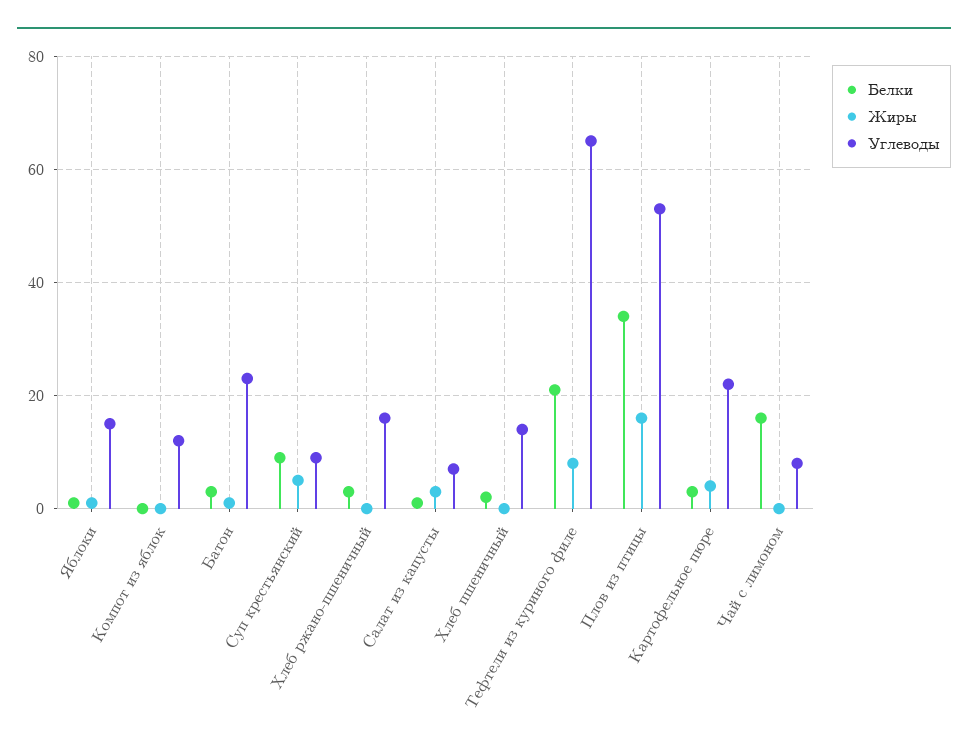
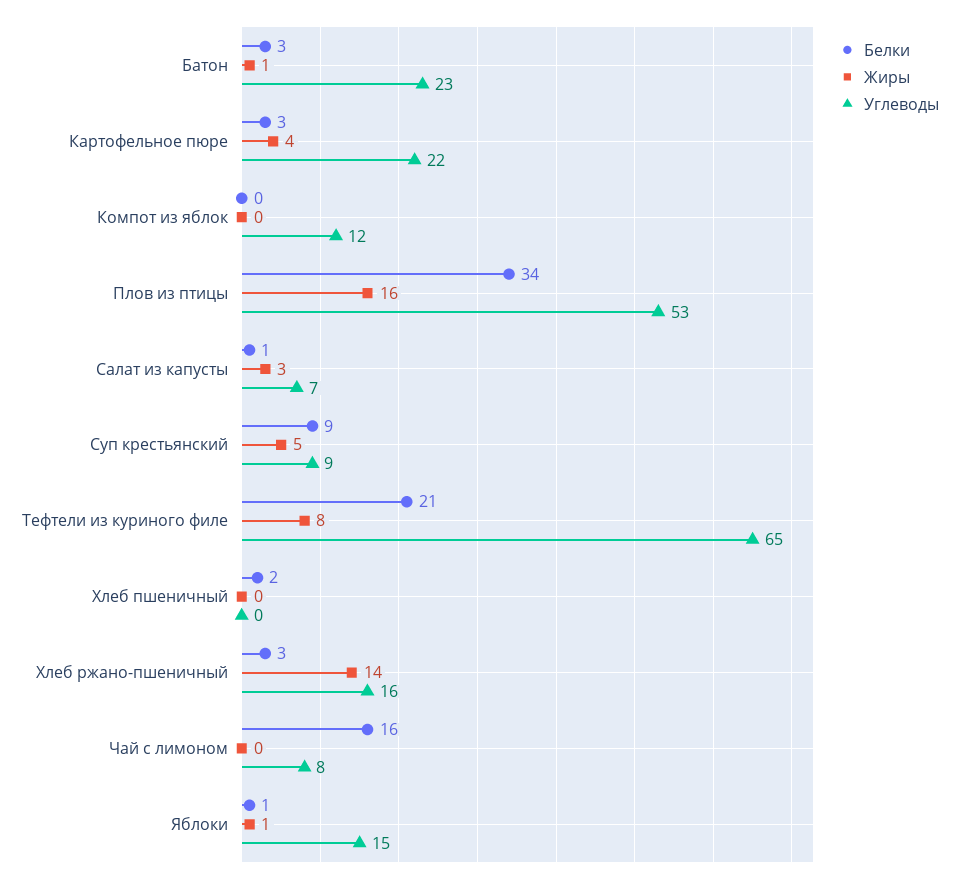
  {
    "Белки": {
      "Яблоки": 1,
      "Компот из яблок": 0,
      "Батон": 3,
      "Суп крестьянский": 9,
      "Хлеб ржано-пшеничный": 3,
      "Салат из капусты": 1,
      "Хлеб пшеничный": 2,
      "Тефтели из куриного филе": 21,
      "Плов из птицы": 34,
      "Картофельное пюре": 3,
      "Чай с лимоном": 16
    },
    "Жиры": {
      "Яблоки": 1,
      "Компот из яблок": 0,
      "Батон": 1,
      "Суп крестьянский": 5,
-     "Хлеб ржано-пшеничный": 0,
+     "Хлеб ржано-пшеничный": 14,
      "Салат из капусты": 3,
      "Хлеб пшеничный": 0,
      "Тефтели из куриного филе": 8,
      "Плов из птицы": 16,
      "Картофельное пюре": 4,
      "Чай с лимоном": 0
    },
    "Углеводы": {
      "Яблоки": 15,
      "Компот из яблок": 12,
      "Батон": 23,
      "Суп крестьянский": 9,
      "Хлеб ржано-пшеничный": 16,
      "Салат из капусты": 7,
-     "Хлеб пшеничный": 15,
+     "Хлеб пшеничный": 0,
      "Тефтели из куриного филе": 65,
      "Плов из птицы": 53,
      "Картофельное пюре": 22,
      "Чай с лимоном": 8
    }
  }

